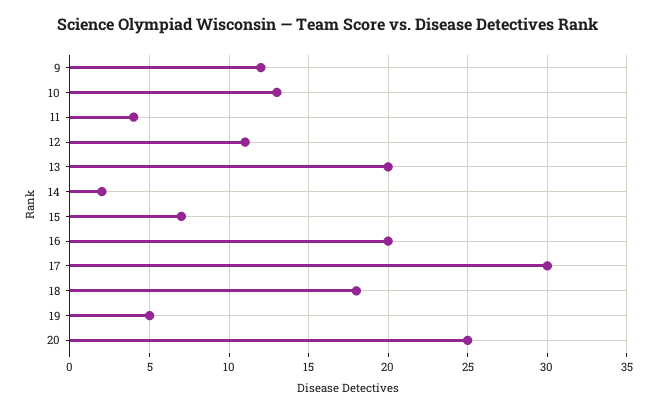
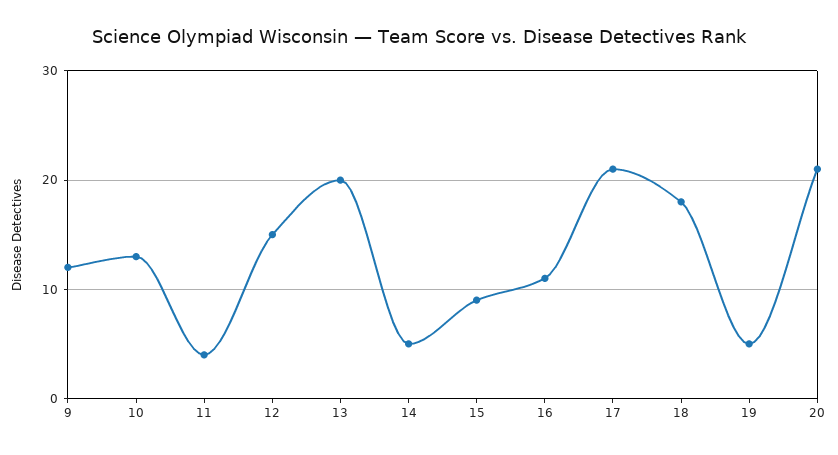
  {
    "9": 12,
    "10": 13,
    "11": 4,
-   "12": 11,
+   "12": 15,
    "13": 20,
-   "14": 2,
+   "14": 5,
-   "15": 7,
+   "15": 9,
-   "16": 20,
+   "16": 11,
-   "17": 30,
+   "17": 21,
    "18": 18,
    "19": 5,
-   "20": 25
+   "20": 21
  }

